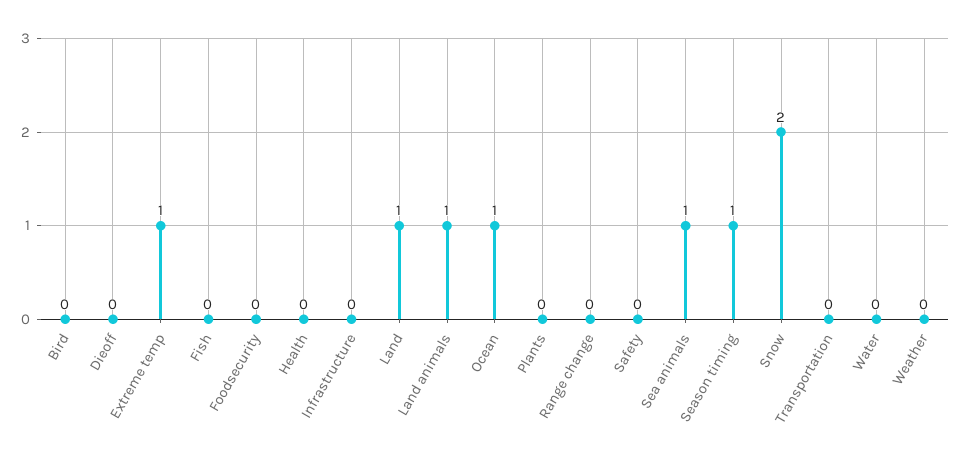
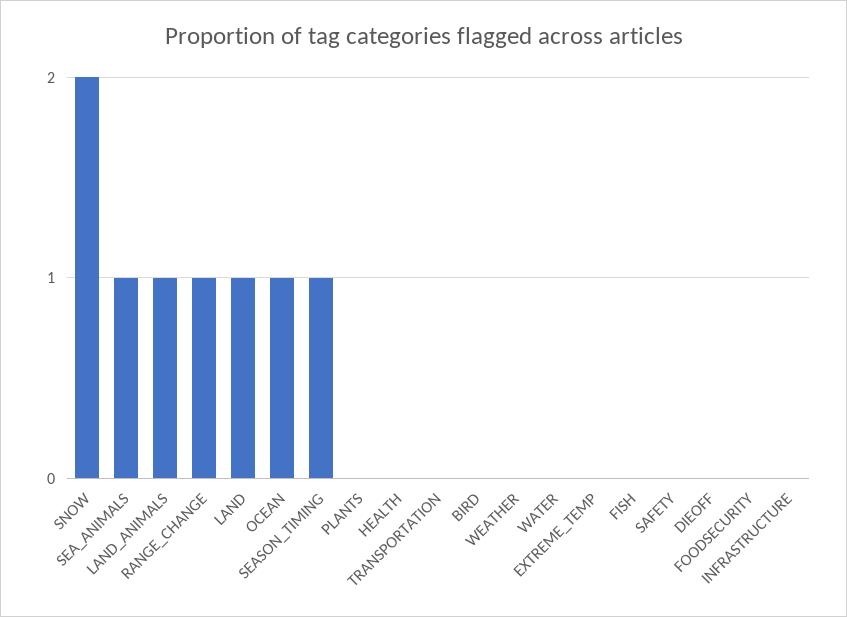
  {
    "Bird": 0,
    "Dieoff": 0,
-   "Extreme temp": 1,
+   "Extreme temp": 0,
    "Fish": 0,
    "Foodsecurity": 0,
    "Health": 0,
    "Infrastructure": 0,
    "Land": 1,
    "Land animals": 1,
    "Ocean": 1,
    "Plants": 0,
-   "Range change": 0,
+   "Range change": 1,
    "Safety": 0,
    "Sea animals": 1,
    "Season timing": 1,
    "Snow": 2,
    "Transportation": 0,
    "Water": 0,
    "Weather": 0
  }

